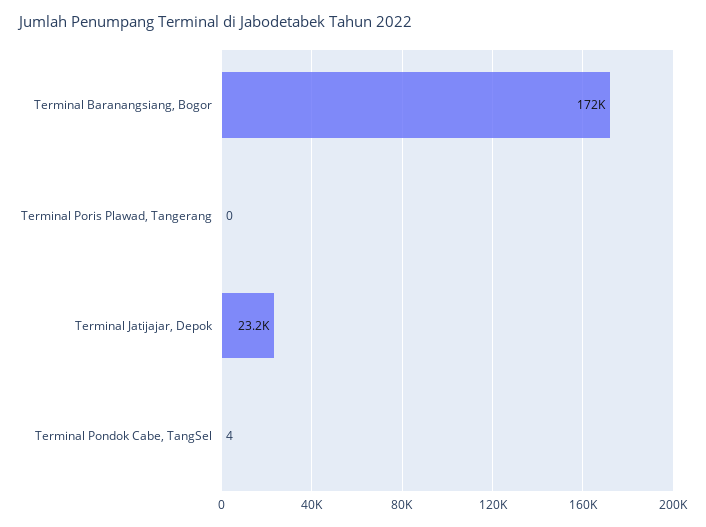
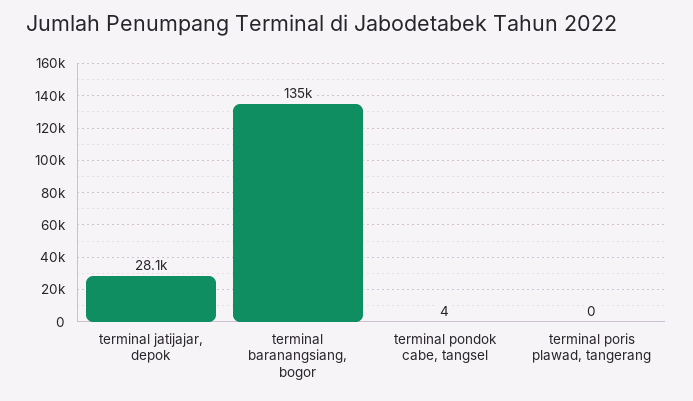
  {
-   "Terminal Baranangsiang, Bogor": 172000,
+   "Terminal Baranangsiang, Bogor": 135000,
    "Terminal Poris Plawad, Tangerang": 0,
-   "Terminal Jatijajar, Depok": 23200,
+   "Terminal Jatijajar, Depok": 28100,
    "Terminal Pondok Cabe, TangSel": 4
  }

